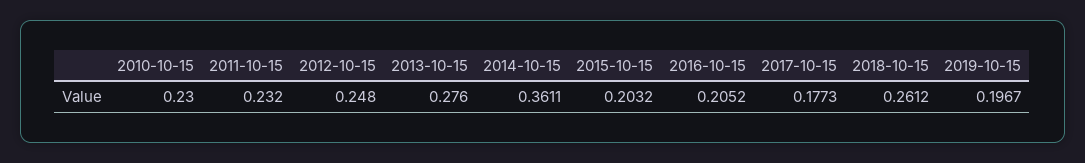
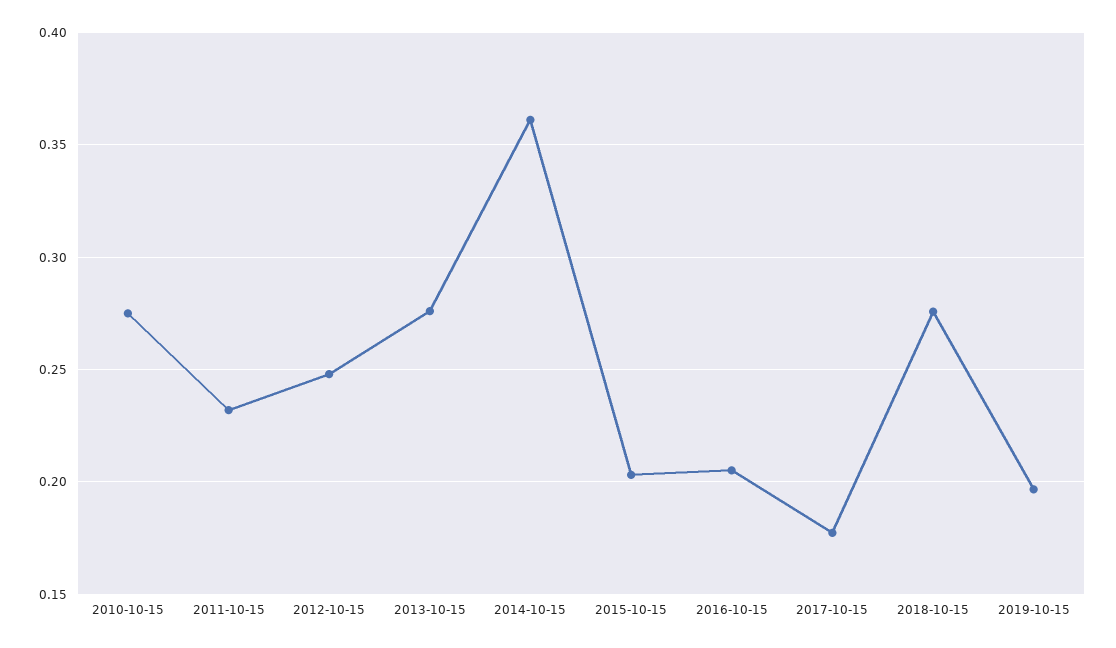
  {
-   "2010-10-15": 0.23,
+   "2010-10-15": 0.275,
    "2011-10-15": 0.232,
    "2012-10-15": 0.248,
    "2013-10-15": 0.276,
    "2014-10-15": 0.3611,
    "2015-10-15": 0.2032,
    "2016-10-15": 0.2052,
    "2017-10-15": 0.1773,
-   "2018-10-15": 0.2612,
+   "2018-10-15": 0.275,
    "2019-10-15": 0.1967
  }

